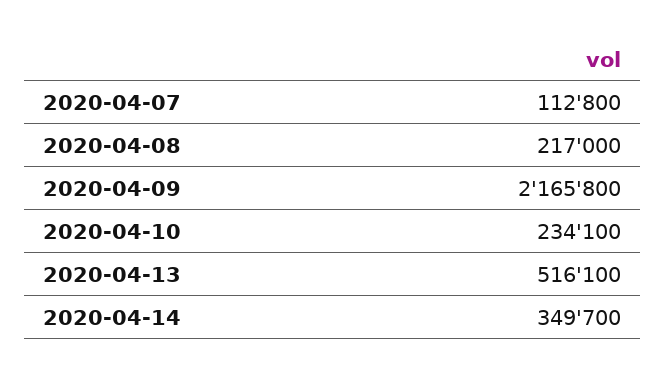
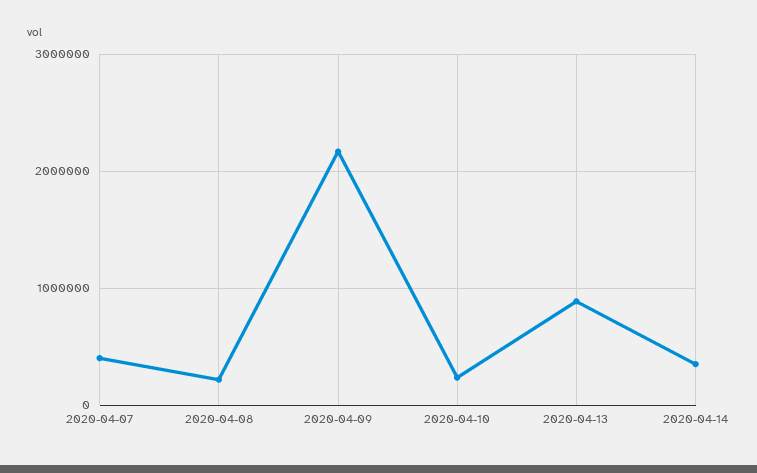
  {
-   "2020-04-07": 112800,
+   "2020-04-07": 400000,
    "2020-04-08": 217000,
    "2020-04-09": 2165800,
    "2020-04-10": 234100,
-   "2020-04-13": 516100,
+   "2020-04-13": 900000,
    "2020-04-14": 349700
  }

